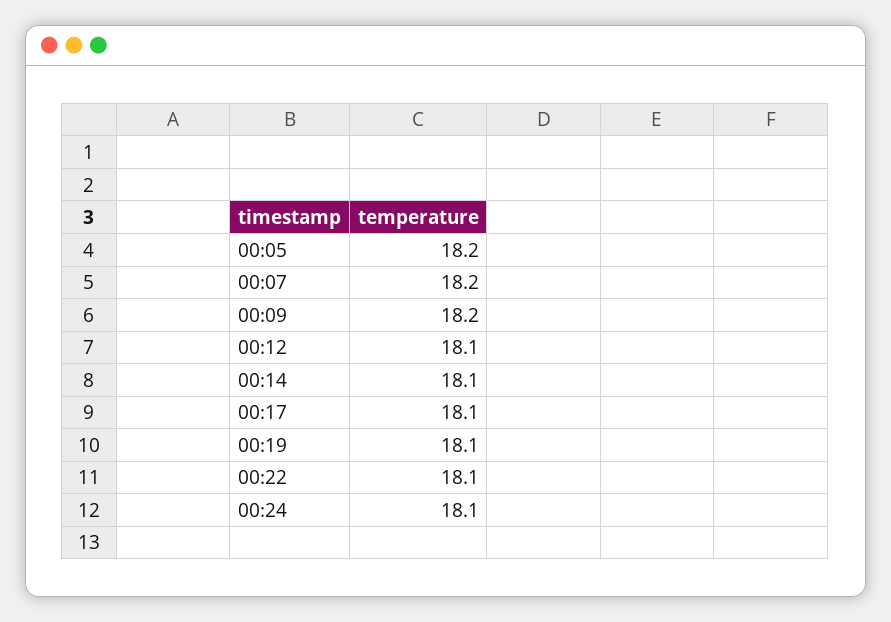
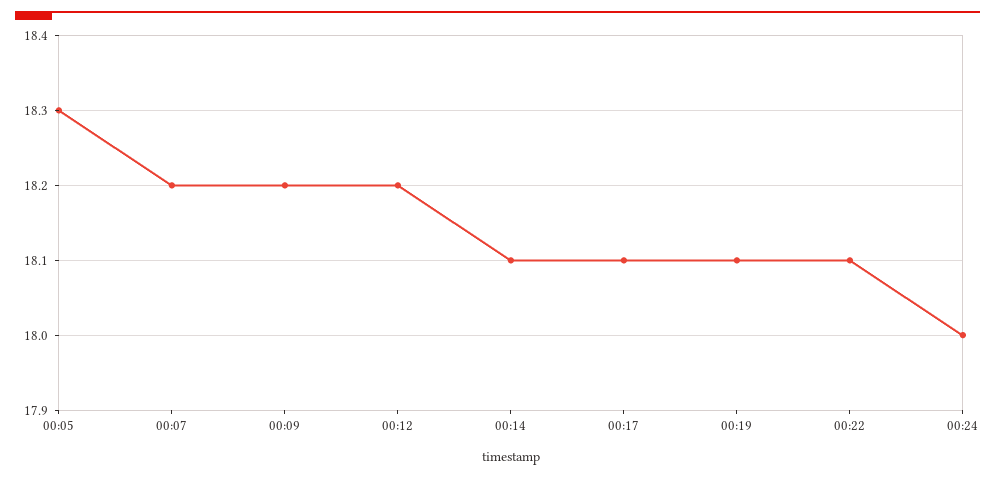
  {
-   "00:05": 18.2,
+   "00:05": 18.3,
    "00:07": 18.2,
    "00:09": 18.2,
-   "00:12": 18.1,
+   "00:12": 18.2,
    "00:14": 18.1,
    "00:17": 18.1,
    "00:19": 18.1,
    "00:22": 18.1,
-   "00:24": 18.1
+   "00:24": 18
  }

